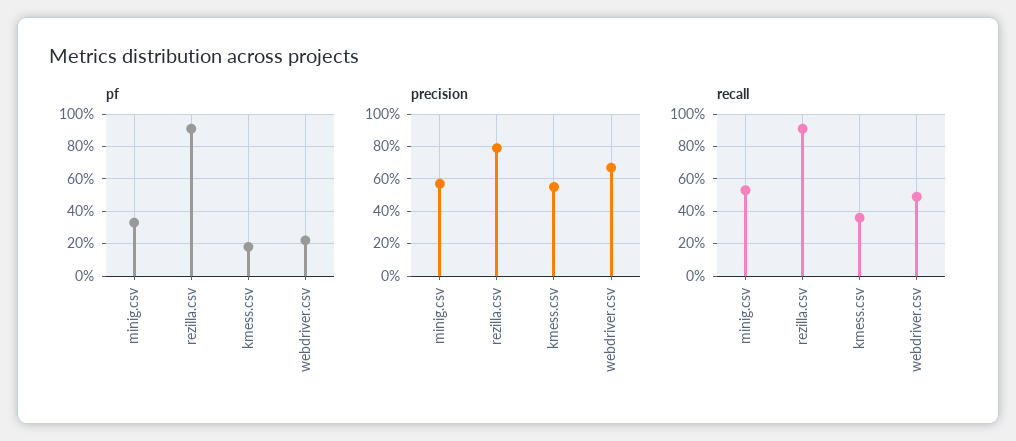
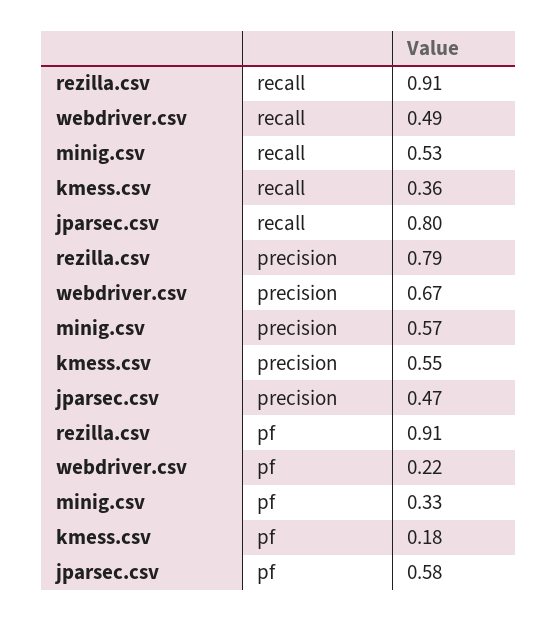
  {
    "pf": {
      "minig.csv": 0.33,
      "rezilla.csv": 0.91,
      "kmess.csv": 0.18,
-     "webdriver.csv": 0.22
+     "webdriver.csv": 0.22,
+     "jparsec.csv": 0.58
    },
    "precision": {
      "minig.csv": 0.57,
      "rezilla.csv": 0.79,
      "kmess.csv": 0.55,
-     "webdriver.csv": 0.67
+     "webdriver.csv": 0.67,
+     "jparsec.csv": 0.47
    },
    "recall": {
      "minig.csv": 0.53,
      "rezilla.csv": 0.91,
      "kmess.csv": 0.36,
-     "webdriver.csv": 0.49
+     "webdriver.csv": 0.49,
+     "jparsec.csv": 0.8
    }
  }

